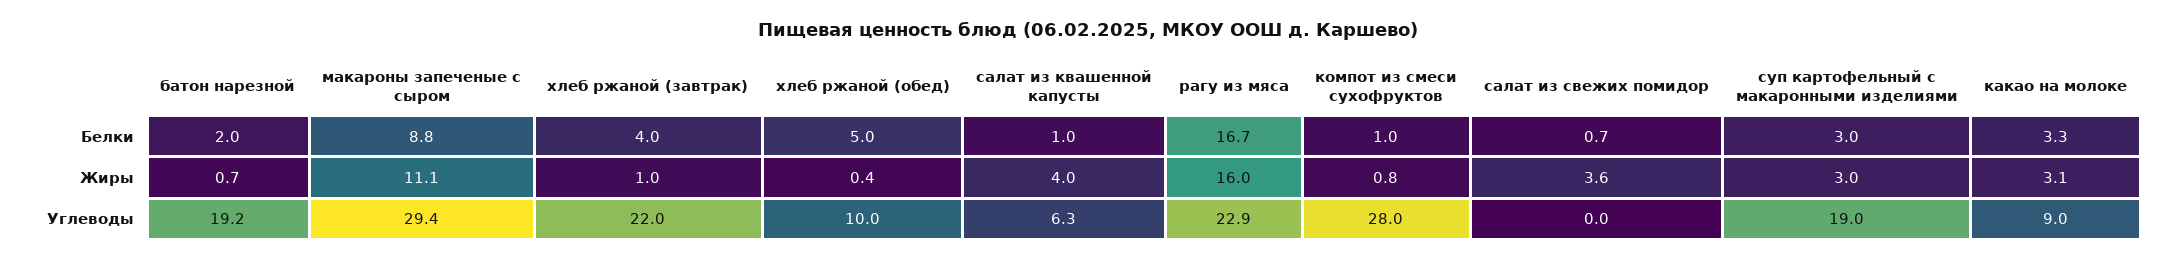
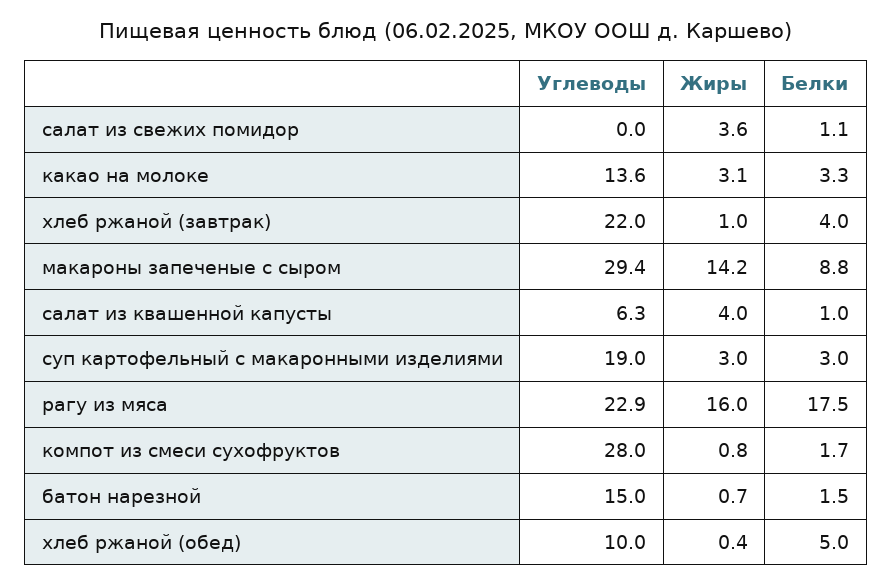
  {
    "батон нарезной": {
-     "Белки": 2,
+     "Белки": 1.5,
      "Жиры": 0.7,
-     "Углеводы": 19.2
+     "Углеводы": 15
    },
    "макароны запеченые с сыром": {
      "Белки": 8.8,
-     "Жиры": 11.1,
+     "Жиры": 14.2,
      "Углеводы": 29.4
    },
    "хлеб ржаной (завтрак)": {
      "Белки": 4,
      "Жиры": 1,
      "Углеводы": 22
    },
    "хлеб ржаной (обед)": {
      "Белки": 5,
      "Жиры": 0.4,
      "Углеводы": 10
    },
    "салат из квашенной капусты": {
      "Белки": 1,
      "Жиры": 4,
      "Углеводы": 6.3
    },
    "рагу из мяса": {
-     "Белки": 16.7,
+     "Белки": 17.5,
      "Жиры": 16,
      "Углеводы": 22.9
    },
    "компот из смеси сухофруктов": {
-     "Белки": 1,
+     "Белки": 1.7,
      "Жиры": 0.8,
      "Углеводы": 28
    },
    "салат из свежих помидор": {
-     "Белки": 0.7,
+     "Белки": 1.1,
      "Жиры": 3.6,
      "Углеводы": 0
    },
    "суп картофельный с макаронными изделиями": {
      "Белки": 3,
      "Жиры": 3,
      "Углеводы": 19
    },
    "какао на молоке": {
      "Белки": 3.3,
      "Жиры": 3.1,
-     "Углеводы": 9
+     "Углеводы": 13.6
    }
  }

